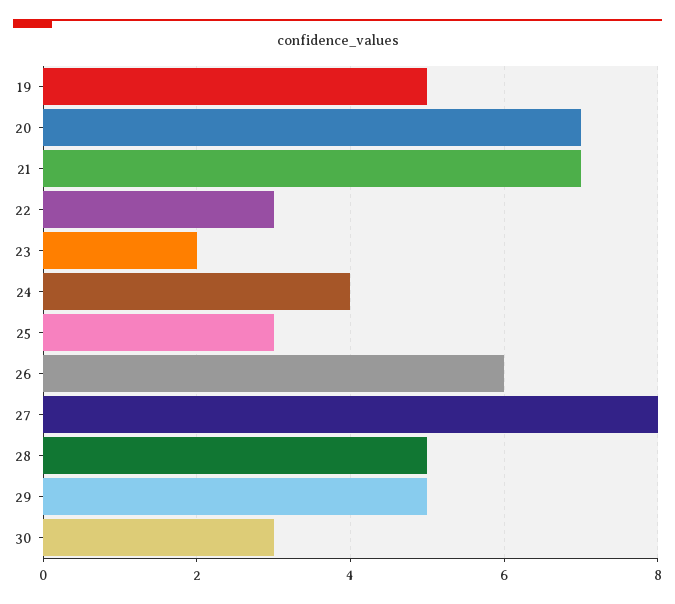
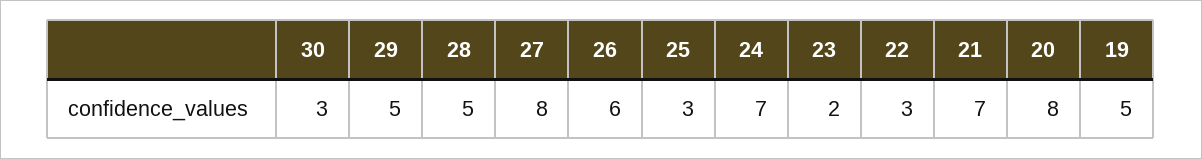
  {
    "19": 5,
-   "20": 7,
+   "20": 8,
    "21": 7,
    "22": 3,
    "23": 2,
-   "24": 4,
+   "24": 7,
    "25": 3,
    "26": 6,
    "27": 8,
    "28": 5,
    "29": 5,
    "30": 3
  }

